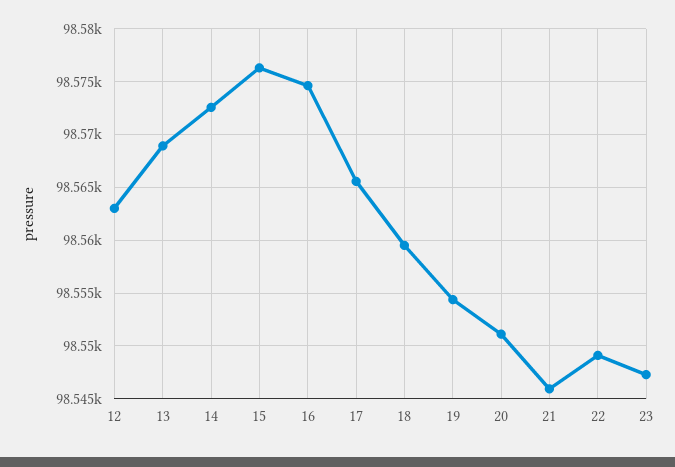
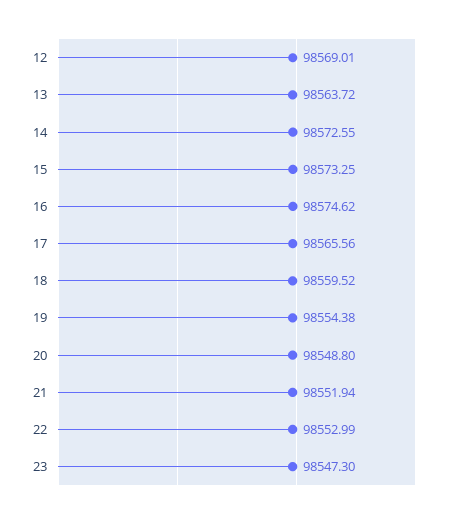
  {
-   "12": 98563,
+   "12": 98569.01,
-   "13": 98569,
+   "13": 98563.72,
    "14": 98572.55,
-   "15": 98576,
+   "15": 98573.25,
    "16": 98574.62,
    "17": 98565.56,
    "18": 98559.52,
    "19": 98554.38,
-   "20": 98551,
+   "20": 98548.8,
-   "21": 98546,
+   "21": 98551.94,
-   "22": 98549,
+   "22": 98552.99,
    "23": 98547.3
  }

